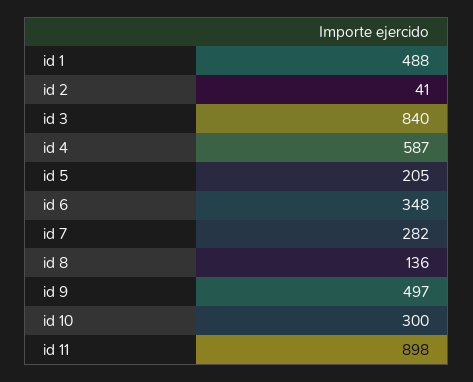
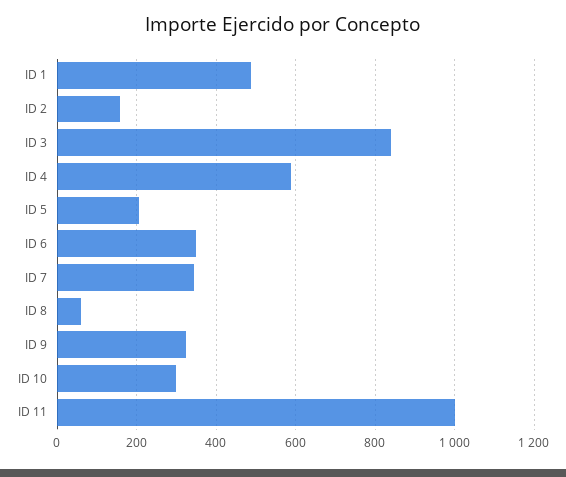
  {
    "id 1": 488,
-   "id 2": 41,
+   "id 2": 160,
    "id 3": 840,
    "id 4": 587,
    "id 5": 205,
    "id 6": 348,
-   "id 7": 282,
+   "id 7": 340,
-   "id 8": 136,
+   "id 8": 60,
-   "id 9": 497,
+   "id 9": 320,
    "id 10": 300,
-   "id 11": 898
+   "id 11": 1000
  }

